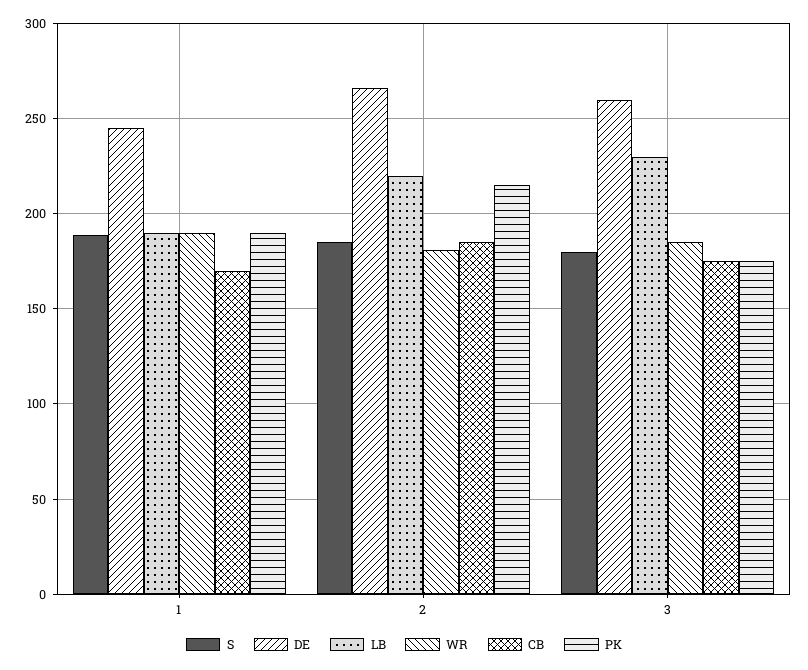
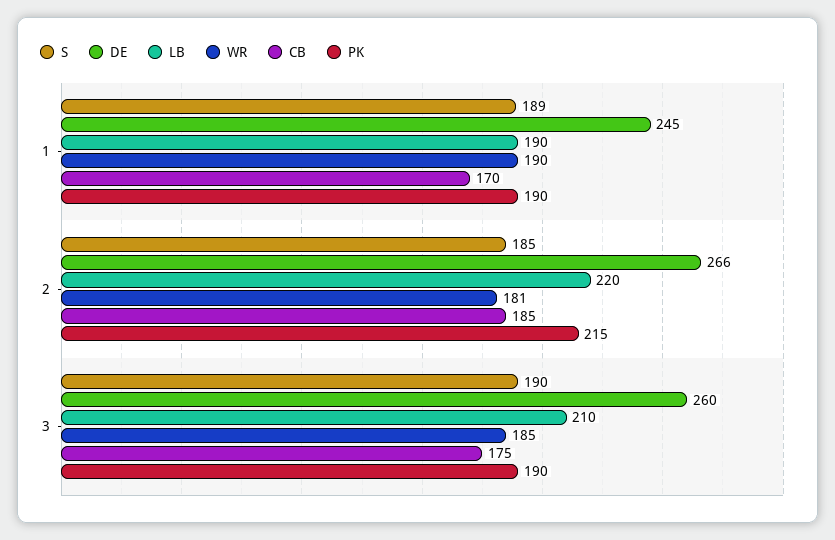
  {
    "S": {
      "1": 189,
      "2": 185,
-     "3": 180
+     "3": 190
    },
    "DE": {
      "1": 245,
      "2": 266,
      "3": 260
    },
    "LB": {
      "1": 190,
      "2": 220,
-     "3": 230
+     "3": 210
    },
    "WR": {
      "1": 190,
      "2": 181,
      "3": 185
    },
    "CB": {
      "1": 170,
      "2": 185,
      "3": 175
    },
    "PK": {
      "1": 190,
      "2": 215,
-     "3": 175
+     "3": 190
    }
  }

